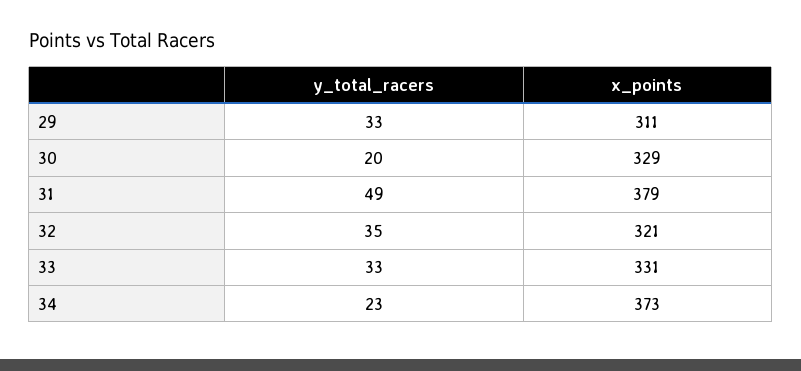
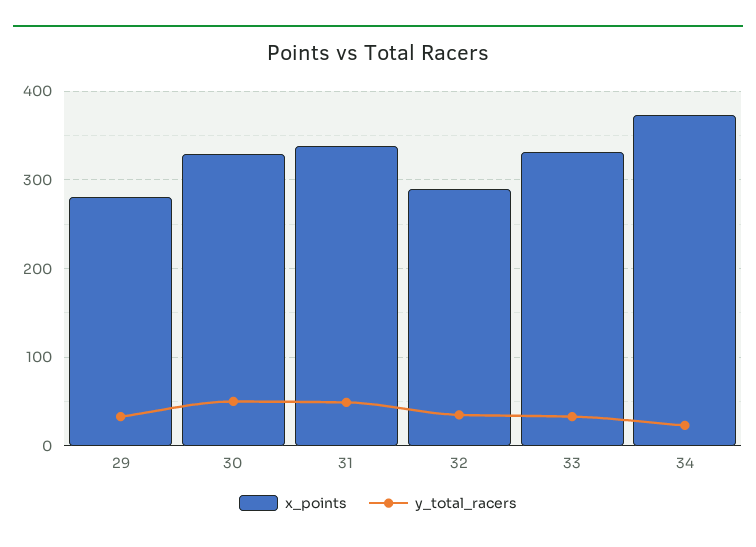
  {
    "y_total_racers": {
      "29": 33,
-     "30": 20,
+     "30": 50,
      "31": 49,
      "32": 35,
      "33": 33,
      "34": 23
    },
    "x_points": {
-     "29": 311,
+     "29": 280,
      "30": 329,
-     "31": 379,
+     "31": 340,
-     "32": 321,
+     "32": 290,
      "33": 331,
      "34": 373
    }
  }

